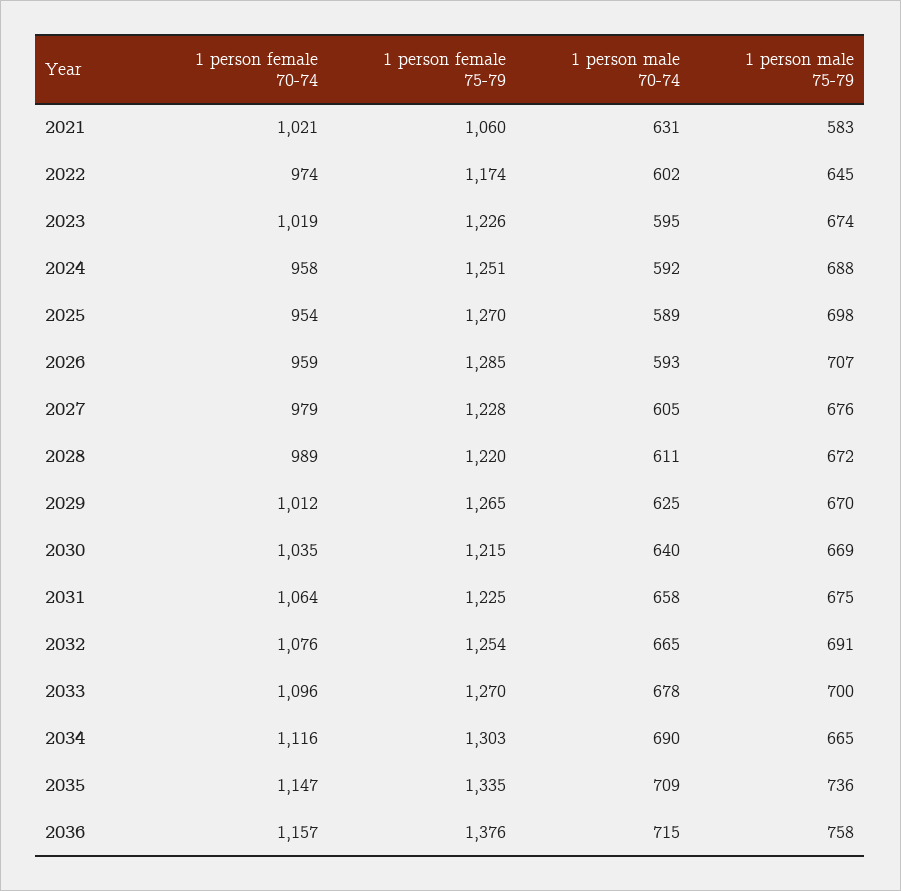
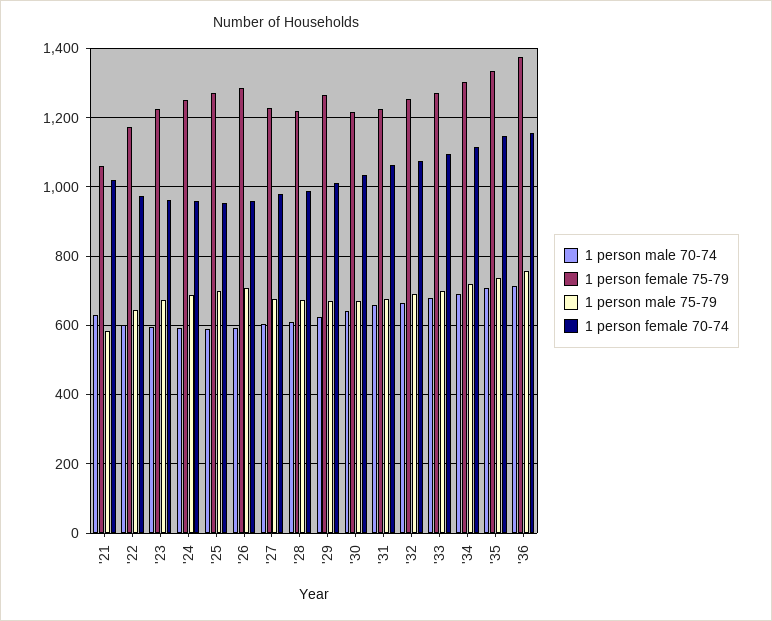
  {
    "1 person female 70-74": {
      "2021": 1021,
      "2022": 974,
-     "2023": 1019,
+     "2023": 960,
      "2024": 958,
      "2025": 954,
      "2026": 959,
      "2027": 979,
      "2028": 989,
      "2029": 1012,
      "2030": 1035,
      "2031": 1064,
      "2032": 1076,
      "2033": 1096,
      "2034": 1116,
      "2035": 1147,
      "2036": 1157
    },
    "1 person female 75-79": {
      "2021": 1060,
      "2022": 1174,
      "2023": 1226,
      "2024": 1251,
      "2025": 1270,
      "2026": 1285,
      "2027": 1228,
      "2028": 1220,
      "2029": 1265,
      "2030": 1215,
      "2031": 1225,
      "2032": 1254,
      "2033": 1270,
      "2034": 1303,
      "2035": 1335,
      "2036": 1376
    },
    "1 person male 70-74": {
      "2021": 631,
      "2022": 602,
      "2023": 595,
      "2024": 592,
      "2025": 589,
      "2026": 593,
      "2027": 605,
      "2028": 611,
      "2029": 625,
      "2030": 640,
      "2031": 658,
      "2032": 665,
      "2033": 678,
      "2034": 690,
      "2035": 709,
      "2036": 715
    },
    "1 person male 75-79": {
      "2021": 583,
      "2022": 645,
      "2023": 674,
      "2024": 688,
      "2025": 698,
      "2026": 707,
      "2027": 676,
      "2028": 672,
      "2029": 670,
      "2030": 669,
      "2031": 675,
      "2032": 691,
      "2033": 700,
-     "2034": 665,
+     "2034": 720,
      "2035": 736,
      "2036": 758
    }
  }

